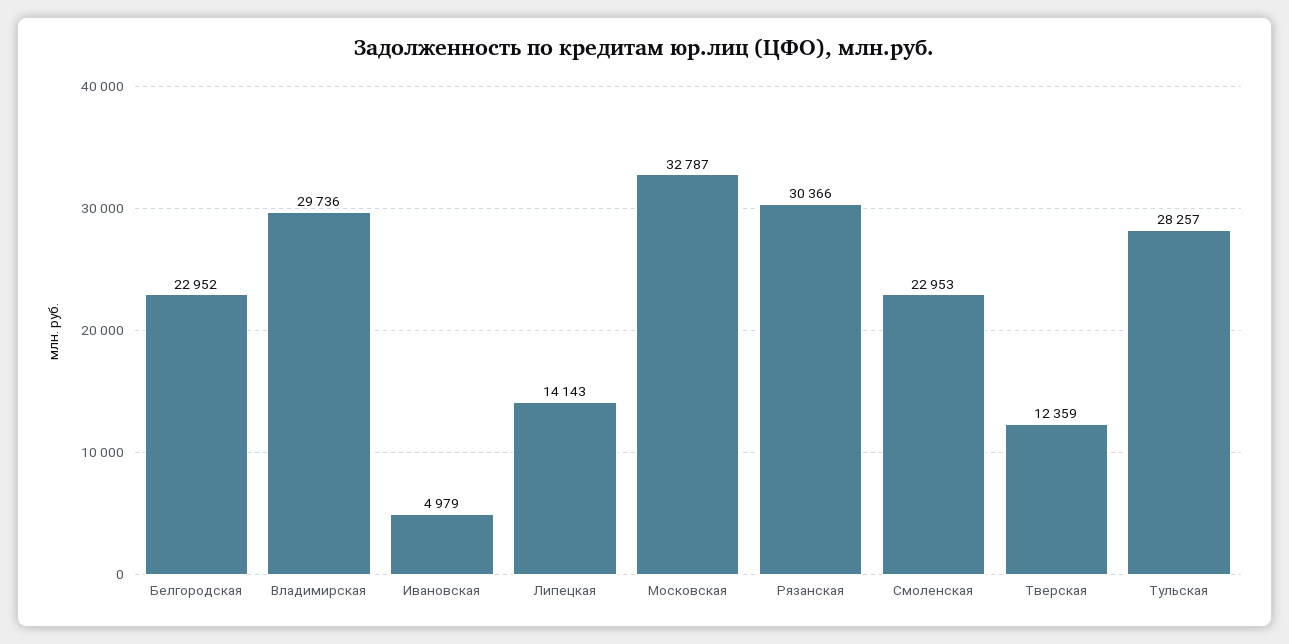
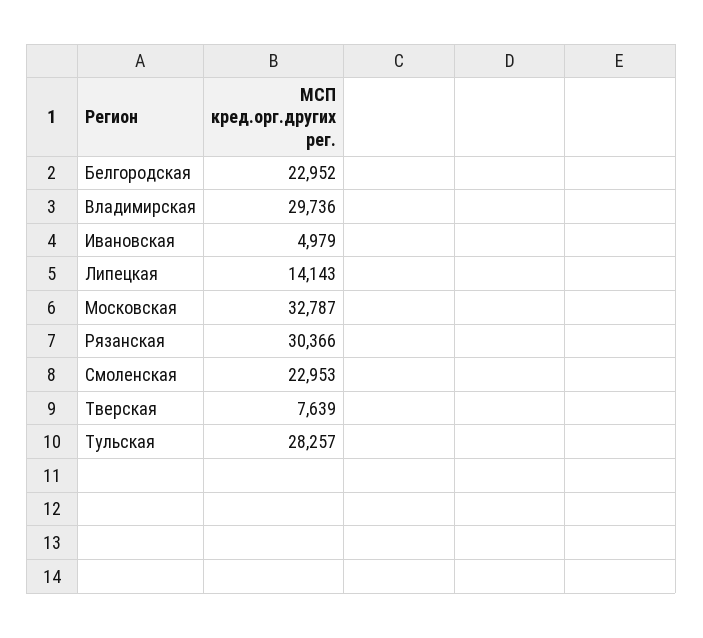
  {
    "Белгородская": 22952,
    "Владимирская": 29736,
    "Ивановская": 4979,
    "Липецкая": 14143,
    "Московская": 32787,
    "Рязанская": 30366,
    "Смоленская": 22953,
-   "Тверская": 12359,
+   "Тверская": 7639,
    "Тульская": 28257
  }

